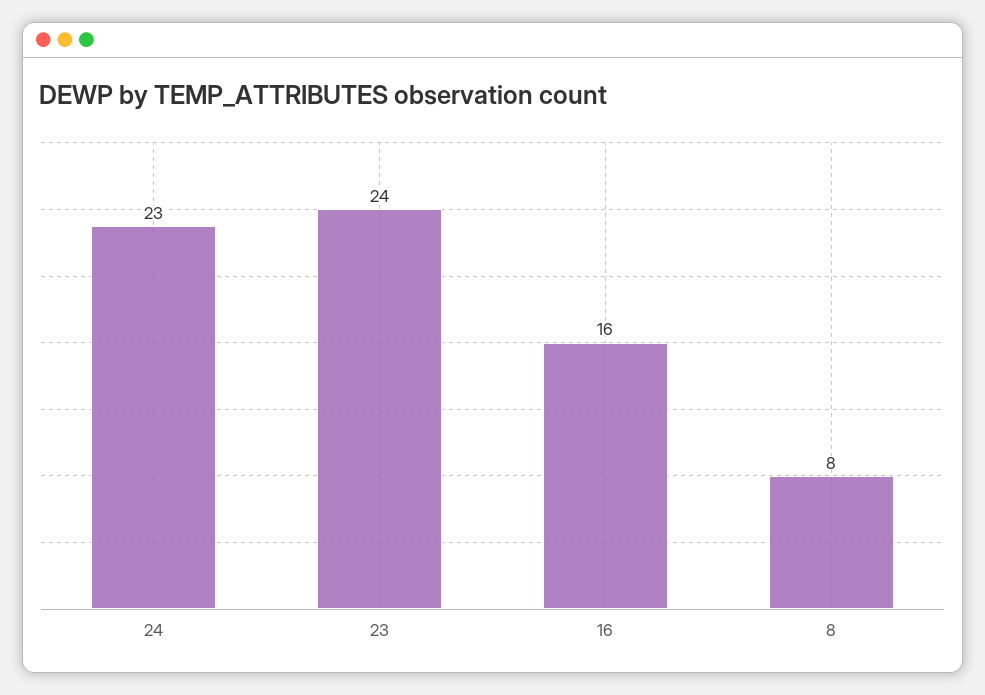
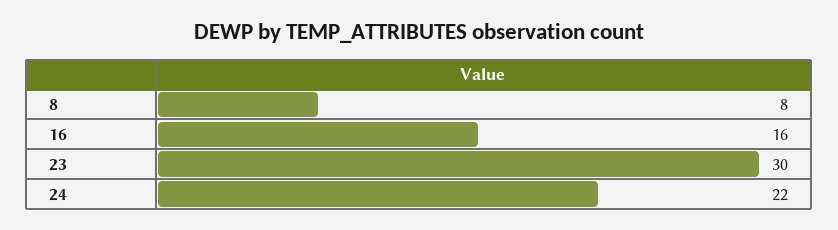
  {
-   "24": 23,
+   "24": 22,
-   "23": 24,
+   "23": 30,
    "16": 16,
    "8": 8
  }

